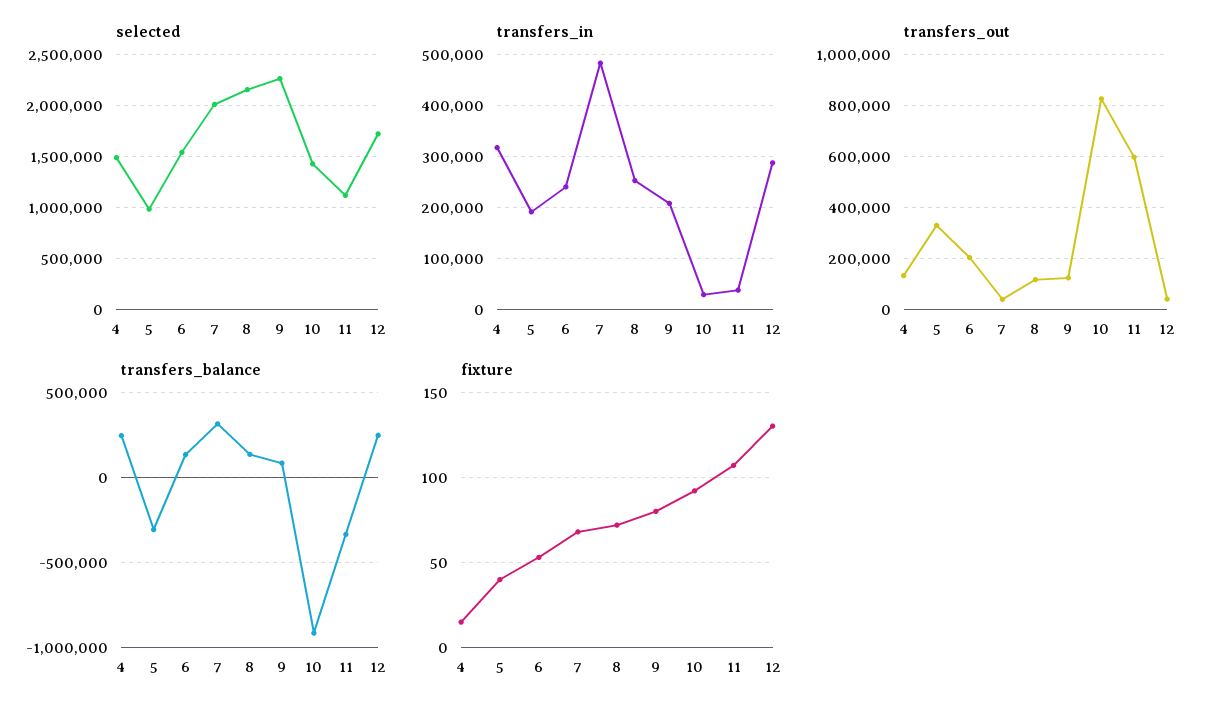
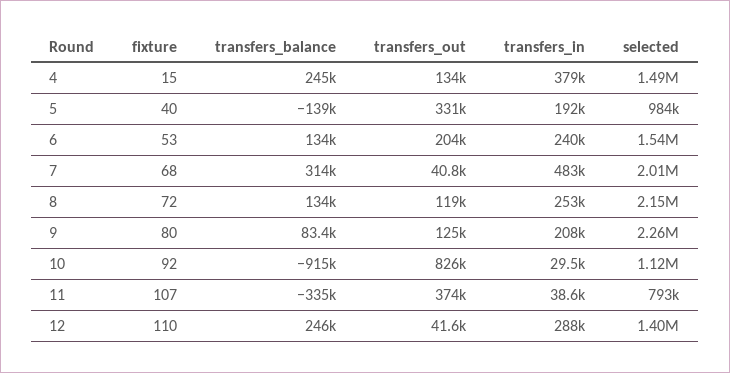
  {
    "selected": {
      "4": 1490000,
      "5": 984000,
      "6": 1540000,
      "7": 2010000,
      "8": 2150000,
      "9": 2260000,
-     "10": 1400000,
+     "10": 1120000,
-     "11": 1100000,
+     "11": 793000,
-     "12": 1700000
+     "12": 1400000
    },
    "transfers_in": {
-     "4": 320000,
+     "4": 379000,
      "5": 192000,
      "6": 240000,
      "7": 483000,
      "8": 253000,
      "9": 208000,
      "10": 29500,
      "11": 38600,
      "12": 288000
    },
    "transfers_out": {
      "4": 134000,
      "5": 331000,
      "6": 204000,
      "7": 40800,
      "8": 119000,
      "9": 125000,
      "10": 826000,
-     "11": 600000,
+     "11": 374000,
      "12": 41600
    },
    "transfers_balance": {
      "4": 245000,
-     "5": -300000,
+     "5": -139000,
      "6": 134000,
      "7": 314000,
      "8": 134000,
      "9": 83400,
      "10": -915000,
      "11": -335000,
      "12": 246000
    },
    "fixture": {
      "4": 15,
      "5": 40,
      "6": 53,
      "7": 68,
      "8": 72,
      "9": 80,
      "10": 92,
      "11": 107,
-     "12": 130
+     "12": 110
    }
  }

